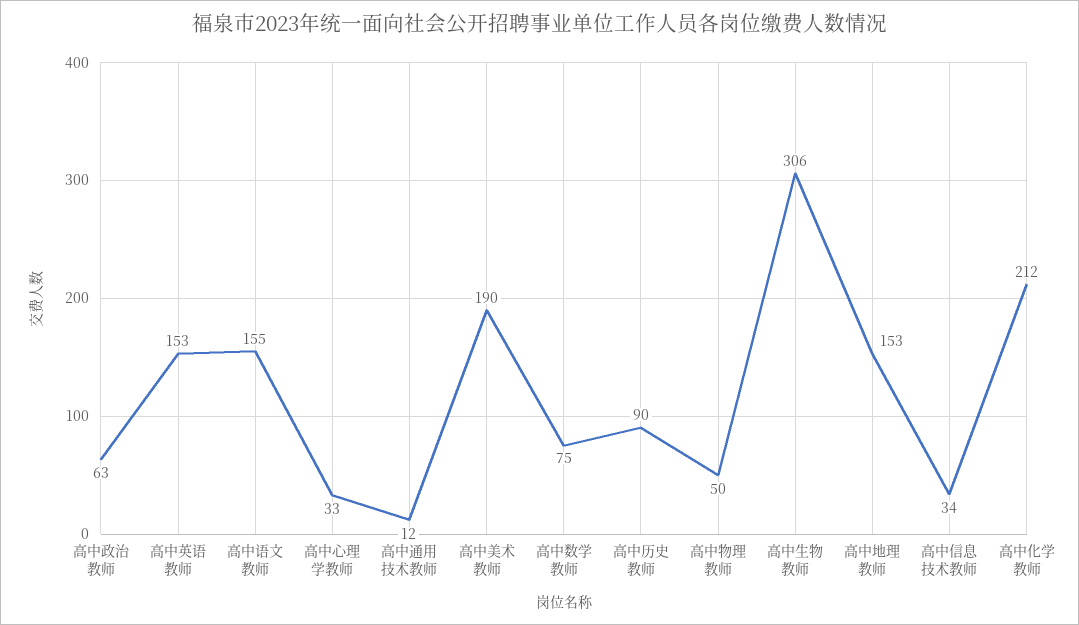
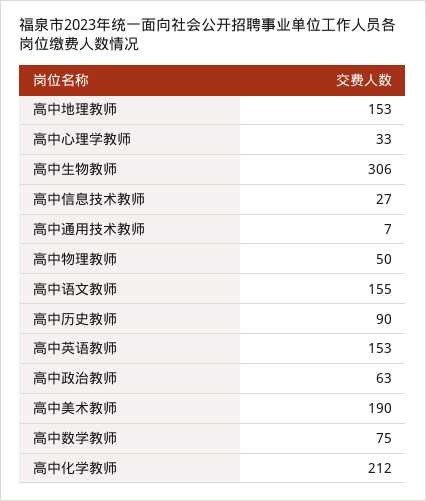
  {
    "高中政治教师": 63,
    "高中英语教师": 153,
    "高中语文教师": 155,
    "高中心理学教师": 33,
-   "高中通用技术教师": 12,
+   "高中通用技术教师": 7,
    "高中美术教师": 190,
    "高中数学教师": 75,
    "高中历史教师": 90,
    "高中物理教师": 50,
    "高中生物教师": 306,
    "高中地理教师": 153,
-   "高中信息技术教师": 34,
+   "高中信息技术教师": 27,
    "高中化学教师": 212
  }

